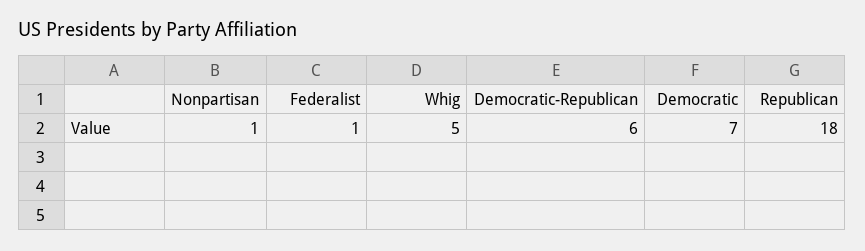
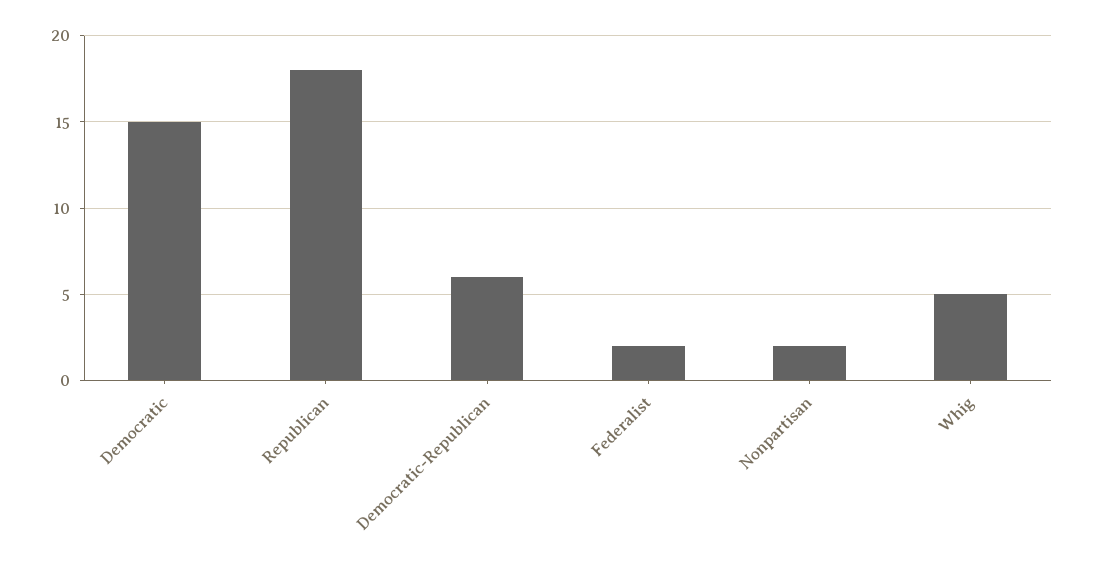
  {
-   "Nonpartisan": 1,
+   "Nonpartisan": 2,
-   "Federalist": 1,
+   "Federalist": 2,
    "Whig": 5,
    "Democratic-Republican": 6,
-   "Democratic": 7,
+   "Democratic": 15,
    "Republican": 18
  }

